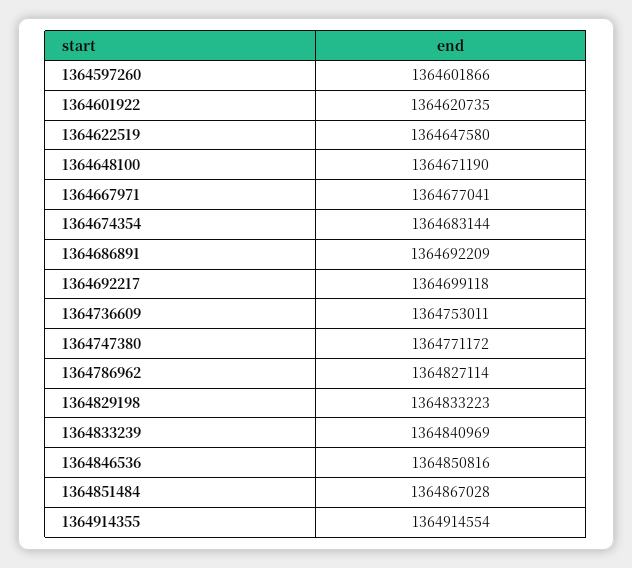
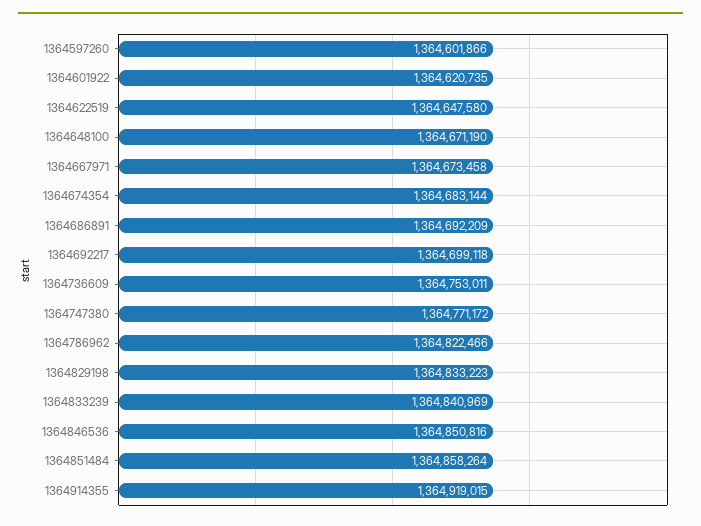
  {
    "1364597260": 1364601866,
    "1364601922": 1364620735,
    "1364622519": 1364647580,
    "1364648100": 1364671190,
-   "1364667971": 1364677041,
+   "1364667971": 1364673458,
    "1364674354": 1364683144,
    "1364686891": 1364692209,
    "1364692217": 1364699118,
    "1364736609": 1364753011,
    "1364747380": 1364771172,
-   "1364786962": 1364827114,
+   "1364786962": 1364822466,
    "1364829198": 1364833223,
    "1364833239": 1364840969,
    "1364846536": 1364850816,
-   "1364851484": 1364867028,
+   "1364851484": 1364858264,
-   "1364914355": 1364914554
+   "1364914355": 1364919015
  }

